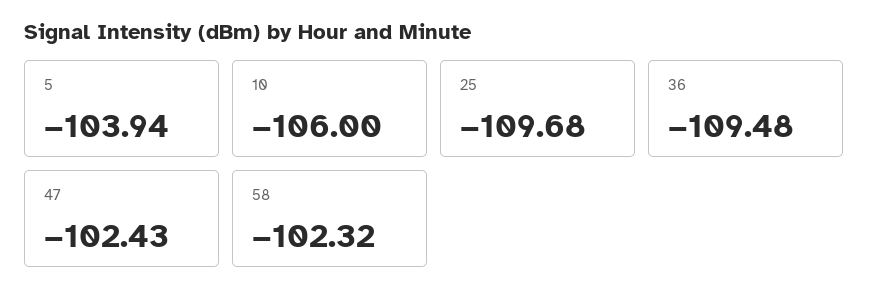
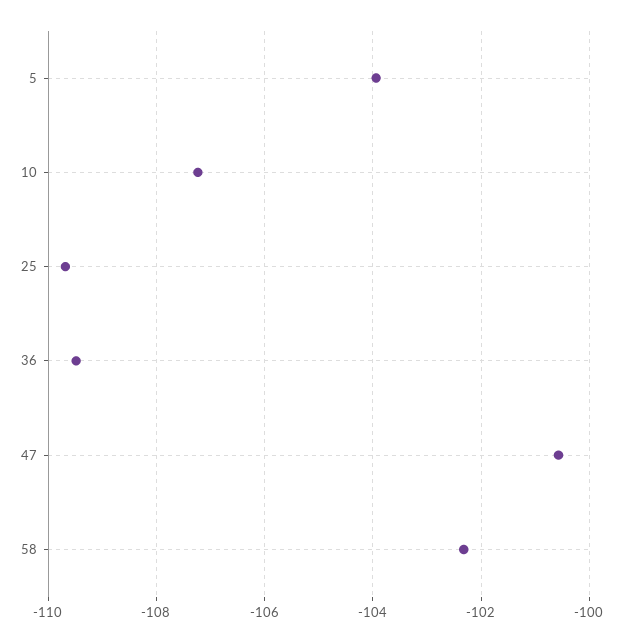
  {
    "5": -103.94,
-   "10": -106,
+   "10": -107.2,
    "25": -109.68,
    "36": -109.48,
-   "47": -102.43,
+   "47": -100.6,
    "58": -102.32
  }

